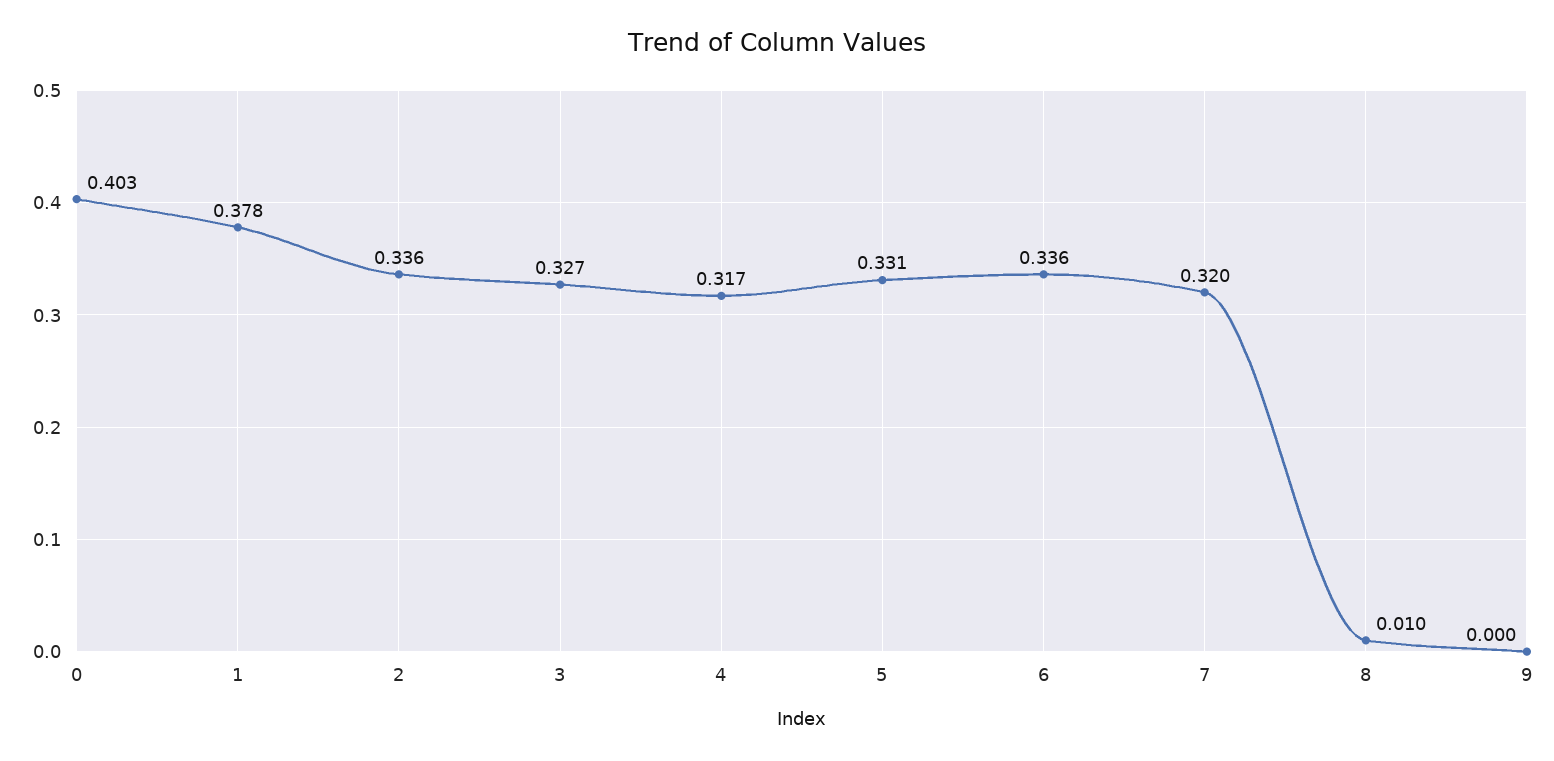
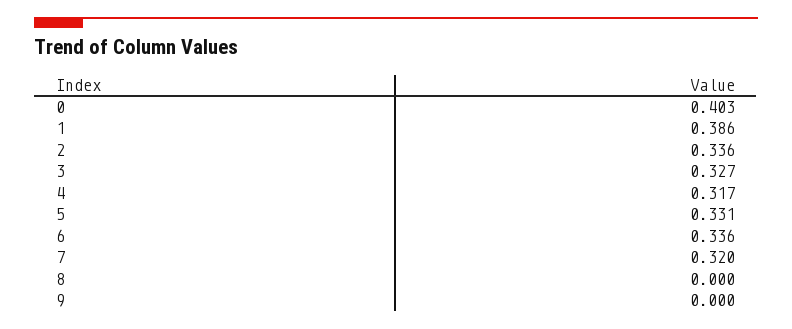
  {
    "0": 0.403,
-   "1": 0.378,
+   "1": 0.386,
    "2": 0.336,
    "3": 0.327,
    "4": 0.317,
    "5": 0.331,
    "6": 0.336,
    "7": 0.32,
-   "8": 0.01,
+   "8": 0,
    "9": 0
  }

